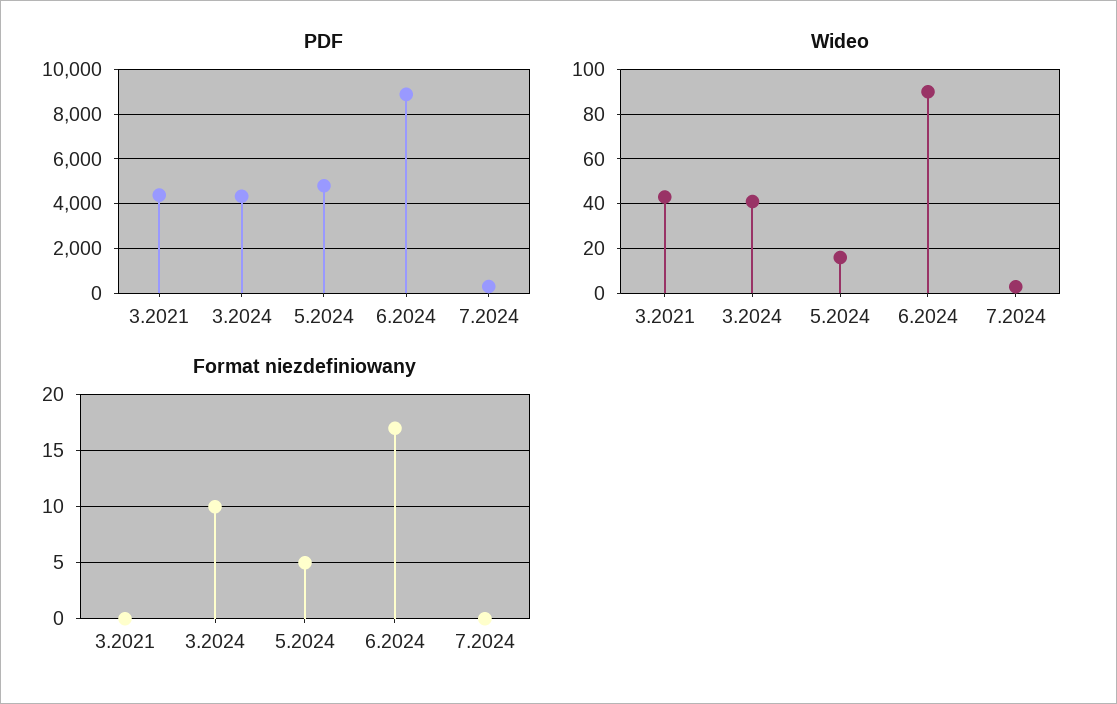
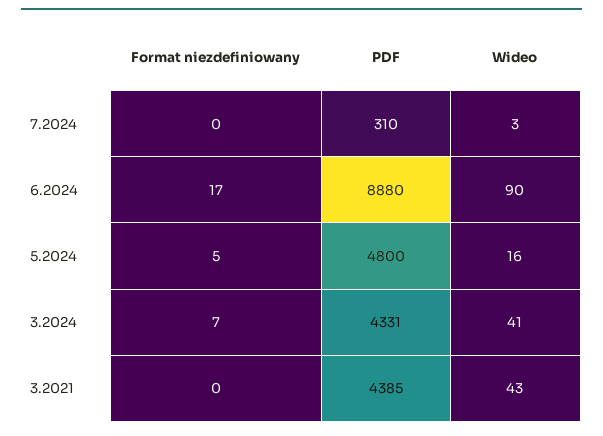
  {
    "PDF": {
      "3.2021": 4385,
      "3.2024": 4331,
      "5.2024": 4800,
      "6.2024": 8880,
      "7.2024": 310
    },
    "Wideo": {
      "3.2021": 43,
      "3.2024": 41,
      "5.2024": 16,
      "6.2024": 90,
      "7.2024": 3
    },
    "Format niezdefiniowany": {
      "3.2021": 0,
-     "3.2024": 10,
+     "3.2024": 7,
      "5.2024": 5,
      "6.2024": 17,
      "7.2024": 0
    }
  }

